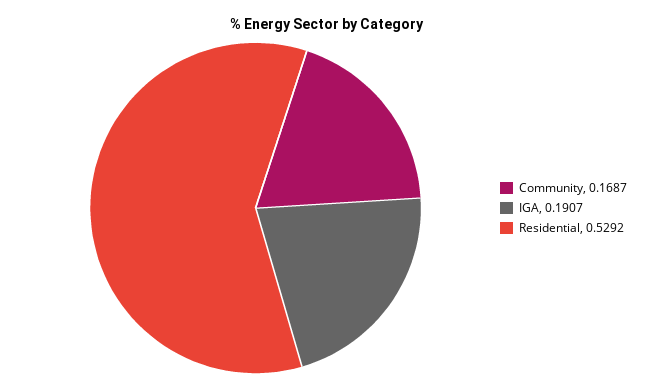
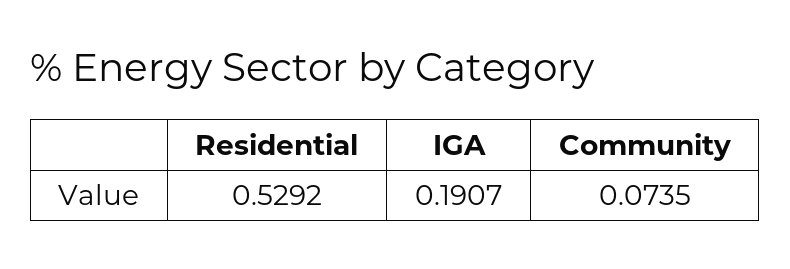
  {
-   "Community": 0.1687,
+   "Community": 0.0735,
    "IGA": 0.1907,
    "Residential": 0.5292
  }

